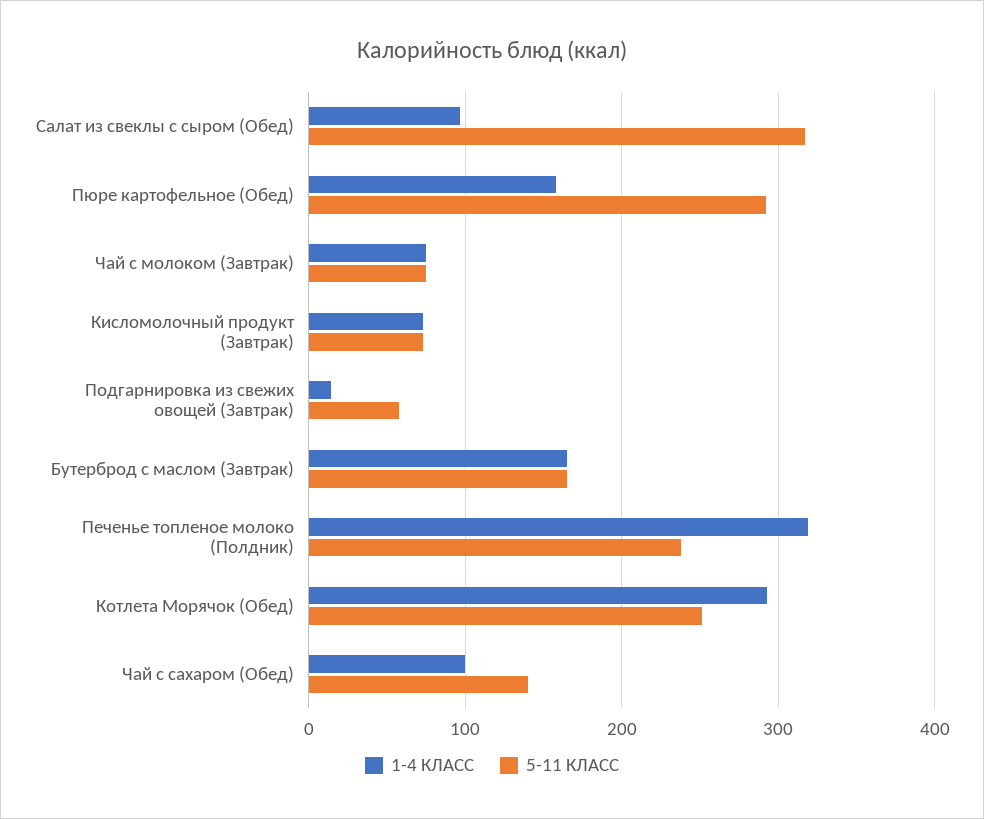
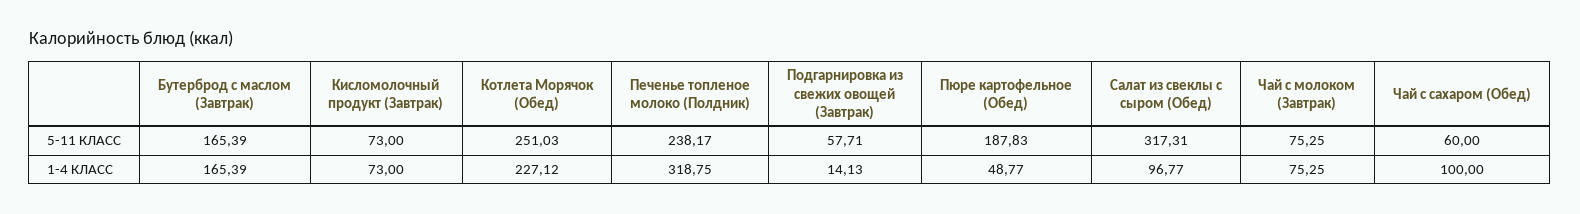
  {
    "1-4 КЛАСС": {
      "Салат из свеклы с сыром (Обед)": 96.77,
-     "Пюре картофельное (Обед)": 160,
+     "Пюре картофельное (Обед)": 48.77,
      "Чай с молоком (Завтрак)": 75.25,
      "Кисломолочный продукт (Завтрак)": 73,
      "Подгарнировка из свежих овощей (Завтрак)": 14.13,
      "Бутерброд с маслом (Завтрак)": 165.39,
      "Печенье топленое молоко (Полдник)": 318.75,
-     "Котлета Морячок (Обед)": 290,
+     "Котлета Морячок (Обед)": 227.12,
      "Чай с сахаром (Обед)": 100
    },
    "5-11 КЛАСС": {
      "Салат из свеклы с сыром (Обед)": 317.31,
-     "Пюре картофельное (Обед)": 290,
+     "Пюре картофельное (Обед)": 187.83,
      "Чай с молоком (Завтрак)": 75.25,
      "Кисломолочный продукт (Завтрак)": 73,
      "Подгарнировка из свежих овощей (Завтрак)": 57.71,
      "Бутерброд с маслом (Завтрак)": 165.39,
      "Печенье топленое молоко (Полдник)": 238.17,
      "Котлета Морячок (Обед)": 251.03,
-     "Чай с сахаром (Обед)": 140
+     "Чай с сахаром (Обед)": 60
    }
  }

